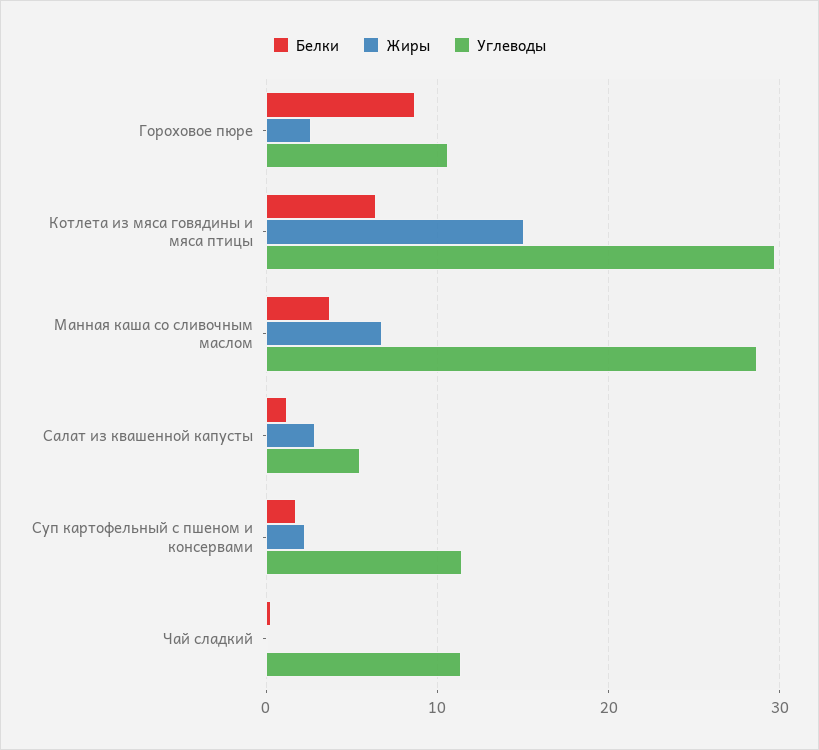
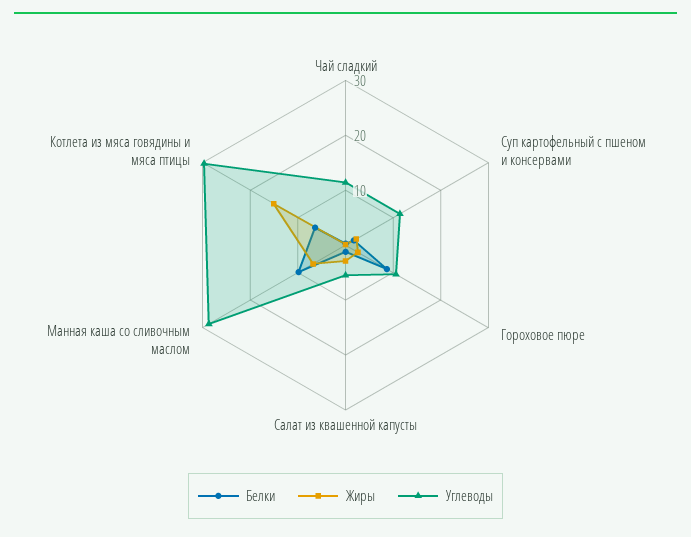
  {
    "Белки": {
      "Гороховое пюре": 9,
      "Котлета из мяса говядины и мяса птицы": 6,
-     "Манная каша со сливочным маслом": 4,
+     "Манная каша со сливочным маслом": 10,
      "Салат из квашенной капусты": 1,
      "Суп картофельный с пшеном и консервами": 2,
      "Чай сладкий": 0
    },
    "Жиры": {
      "Гороховое пюре": 3,
      "Котлета из мяса говядины и мяса птицы": 15,
      "Манная каша со сливочным маслом": 7,
      "Салат из квашенной капусты": 3,
      "Суп картофельный с пшеном и консервами": 2,
      "Чай сладкий": 0
    },
    "Углеводы": {
      "Гороховое пюре": 11,
      "Котлета из мяса говядины и мяса птицы": 30,
      "Манная каша со сливочным маслом": 29,
      "Салат из квашенной капусты": 5,
      "Суп картофельный с пшеном и консервами": 11,
      "Чай сладкий": 11
    }
  }

